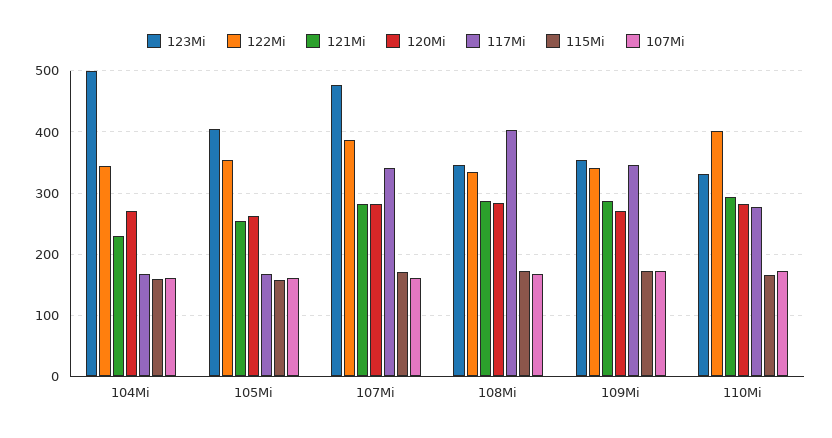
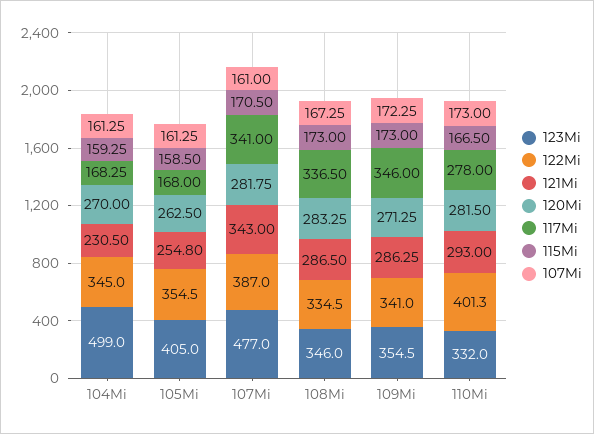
  {
    "123Mi": {
      "104Mi": 499,
      "105Mi": 405,
      "107Mi": 477,
      "108Mi": 346,
      "109Mi": 354.5,
      "110Mi": 332
    },
    "122Mi": {
      "104Mi": 345,
      "105Mi": 354.5,
      "107Mi": 387,
      "108Mi": 334.5,
      "109Mi": 341,
      "110Mi": 401.3
    },
    "121Mi": {
      "104Mi": 230.5,
      "105Mi": 254.8,
-     "107Mi": 280,
+     "107Mi": 343,
      "108Mi": 286.5,
      "109Mi": 286.25,
      "110Mi": 293
    },
    "120Mi": {
      "104Mi": 270,
      "105Mi": 262.5,
      "107Mi": 281.75,
      "108Mi": 283.25,
      "109Mi": 271.25,
      "110Mi": 281.5
    },
    "117Mi": {
      "104Mi": 168.25,
      "105Mi": 168,
      "107Mi": 341,
-     "108Mi": 400,
+     "108Mi": 336.5,
      "109Mi": 346,
      "110Mi": 278
    },
    "115Mi": {
      "104Mi": 159.25,
      "105Mi": 158.5,
      "107Mi": 170.5,
      "108Mi": 173,
      "109Mi": 173,
      "110Mi": 166.5
    },
    "107Mi": {
      "104Mi": 161.25,
      "105Mi": 161.25,
      "107Mi": 161,
      "108Mi": 167.25,
      "109Mi": 172.25,
      "110Mi": 173
    }
  }

